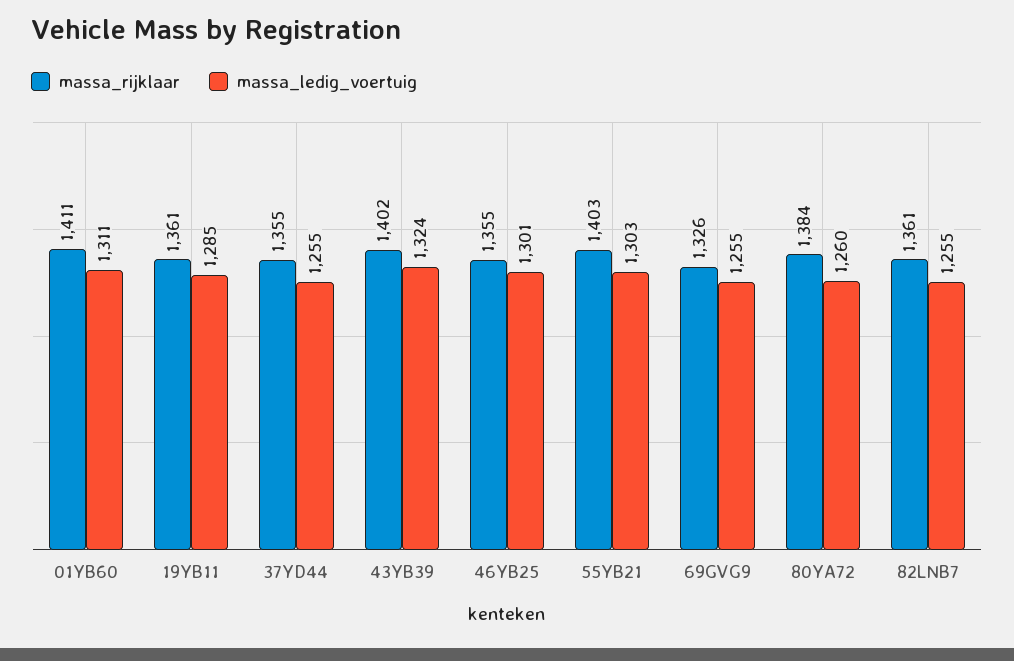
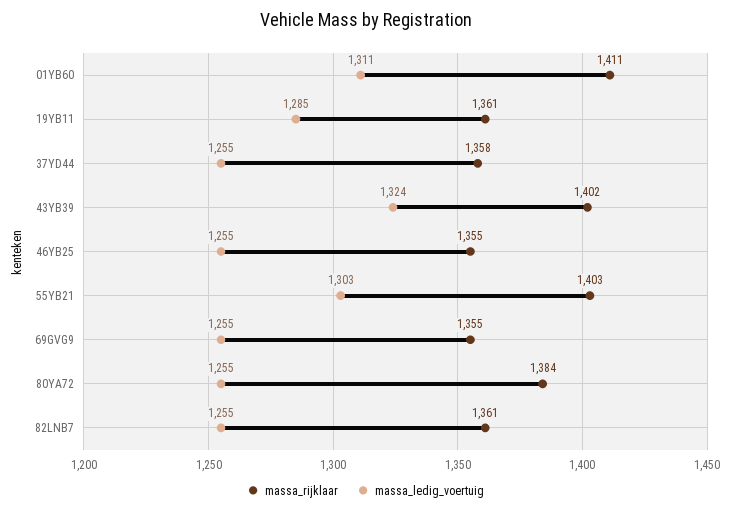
  {
    "massa_rijklaar": {
      "01YB60": 1411,
      "19YB11": 1361,
-     "37YD44": 1355,
+     "37YD44": 1358,
      "43YB39": 1402,
      "46YB25": 1355,
      "55YB21": 1403,
-     "69GVG9": 1326,
+     "69GVG9": 1355,
      "80YA72": 1384,
      "82LNB7": 1361
    },
    "massa_ledig_voertuig": {
      "01YB60": 1311,
      "19YB11": 1285,
      "37YD44": 1255,
      "43YB39": 1324,
-     "46YB25": 1301,
+     "46YB25": 1255,
      "55YB21": 1303,
      "69GVG9": 1255,
-     "80YA72": 1260,
+     "80YA72": 1255,
      "82LNB7": 1255
    }
  }

